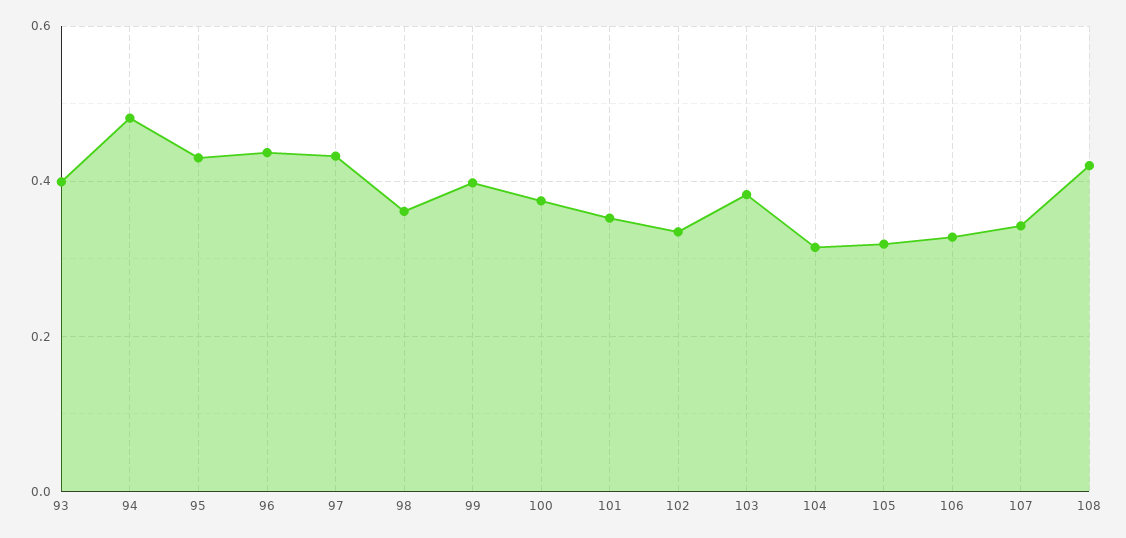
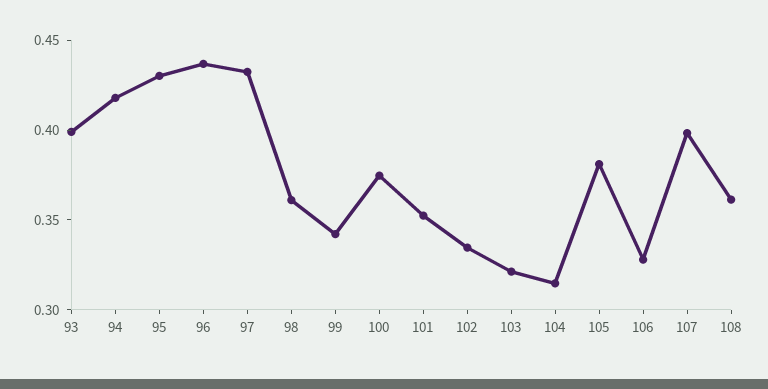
  {
    "93": 0.4,
-   "94": 0.48,
+   "94": 0.42,
    "95": 0.43,
    "96": 0.44,
    "97": 0.43,
    "98": 0.36,
-   "99": 0.4,
+   "99": 0.34,
    "100": 0.37,
    "101": 0.35,
    "102": 0.33,
-   "103": 0.38,
+   "103": 0.32,
    "104": 0.31,
-   "105": 0.32,
+   "105": 0.38,
    "106": 0.33,
-   "107": 0.34,
+   "107": 0.4,
-   "108": 0.42
+   "108": 0.36
  }

